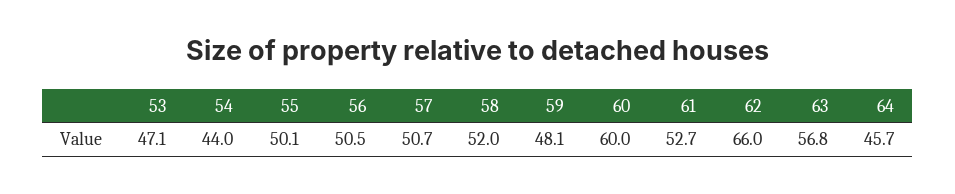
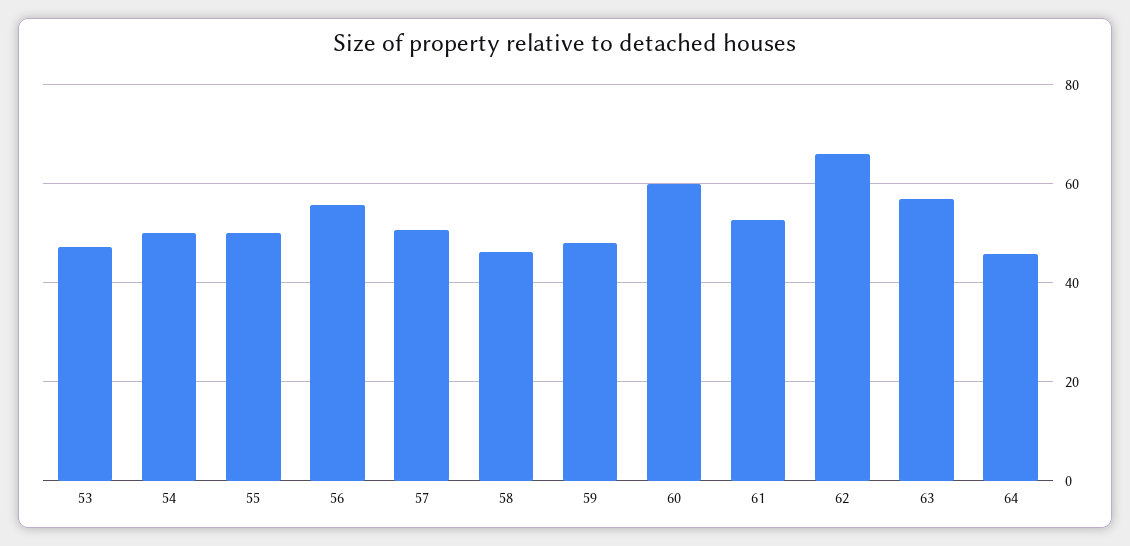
  {
    "53": 47.1,
-   "54": 44,
+   "54": 50,
    "55": 50.1,
-   "56": 50.5,
+   "56": 56,
    "57": 50.7,
-   "58": 52,
+   "58": 46,
    "59": 48.1,
    "60": 60,
    "61": 52.7,
    "62": 66,
    "63": 56.8,
    "64": 45.7
  }

